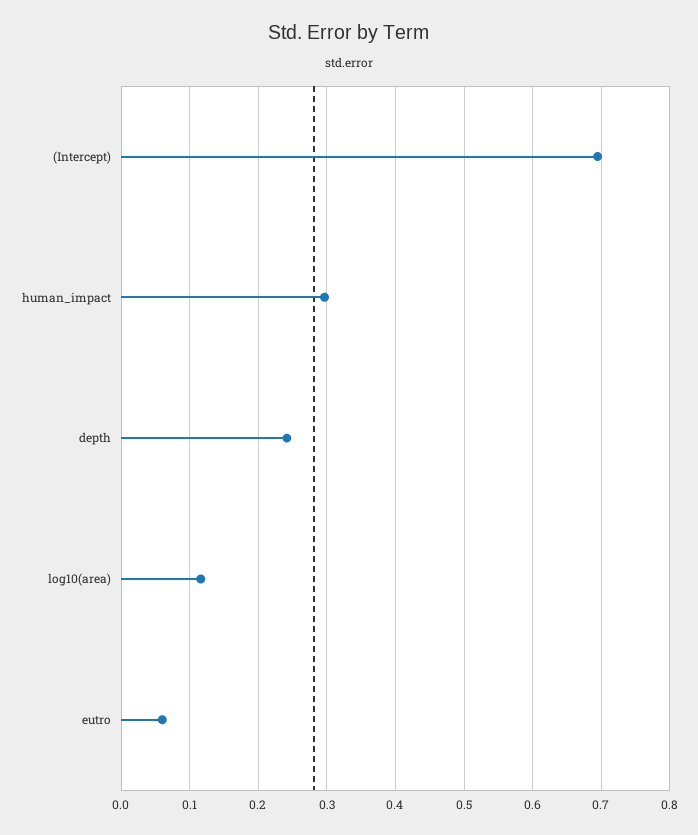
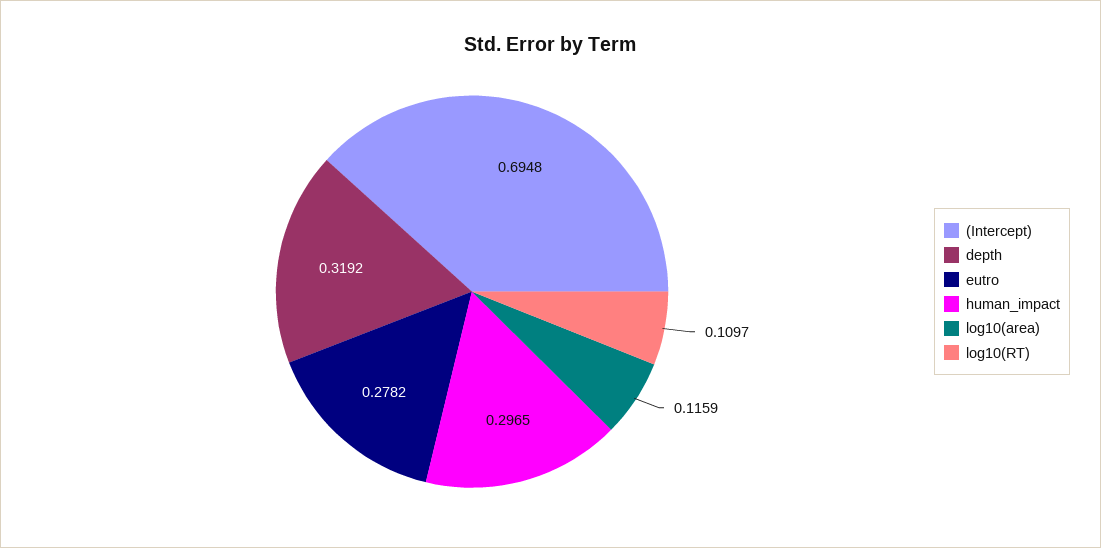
  {
    "(Intercept)": 0.6948,
    "human_impact": 0.2965,
-   "depth": 0.24,
+   "depth": 0.3192,
    "log10(area)": 0.1159,
-   "eutro": 0.06
+   "eutro": 0.2782,
+   "log10(RT)": 0.1097
  }

